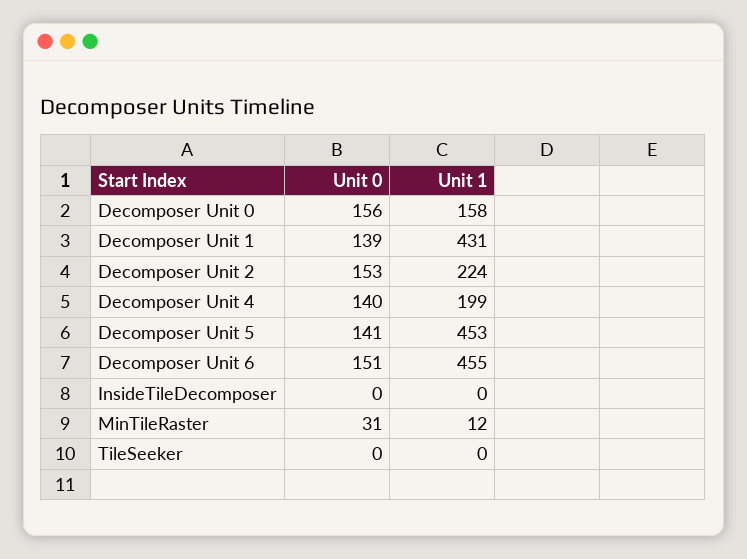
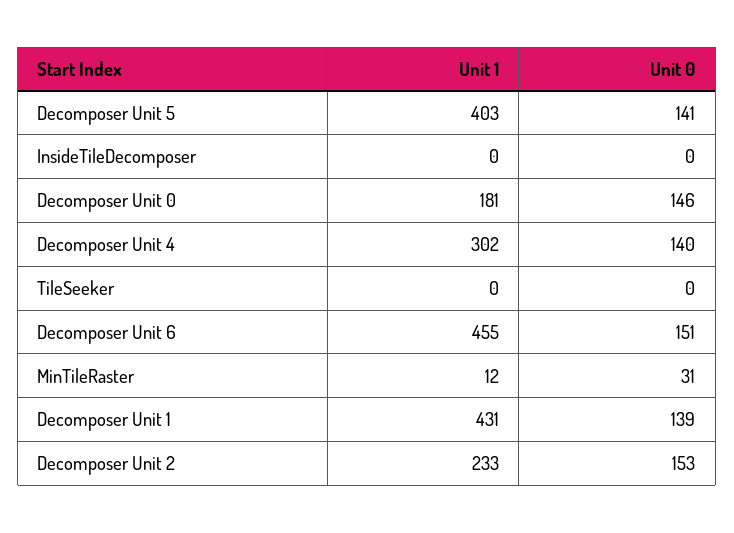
  {
    "Unit 0": {
-     "Decomposer Unit 0": 156,
+     "Decomposer Unit 0": 146,
      "Decomposer Unit 1": 139,
      "Decomposer Unit 2": 153,
      "Decomposer Unit 4": 140,
      "Decomposer Unit 5": 141,
      "Decomposer Unit 6": 151,
      "InsideTileDecomposer": 0,
      "MinTileRaster": 31,
      "TileSeeker": 0
    },
    "Unit 1": {
-     "Decomposer Unit 0": 158,
+     "Decomposer Unit 0": 181,
      "Decomposer Unit 1": 431,
-     "Decomposer Unit 2": 224,
+     "Decomposer Unit 2": 233,
-     "Decomposer Unit 4": 199,
+     "Decomposer Unit 4": 302,
-     "Decomposer Unit 5": 453,
+     "Decomposer Unit 5": 403,
      "Decomposer Unit 6": 455,
      "InsideTileDecomposer": 0,
      "MinTileRaster": 12,
      "TileSeeker": 0
    }
  }

